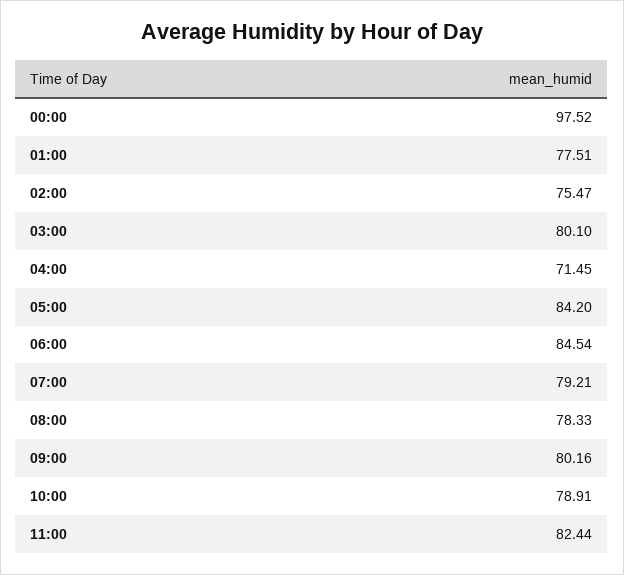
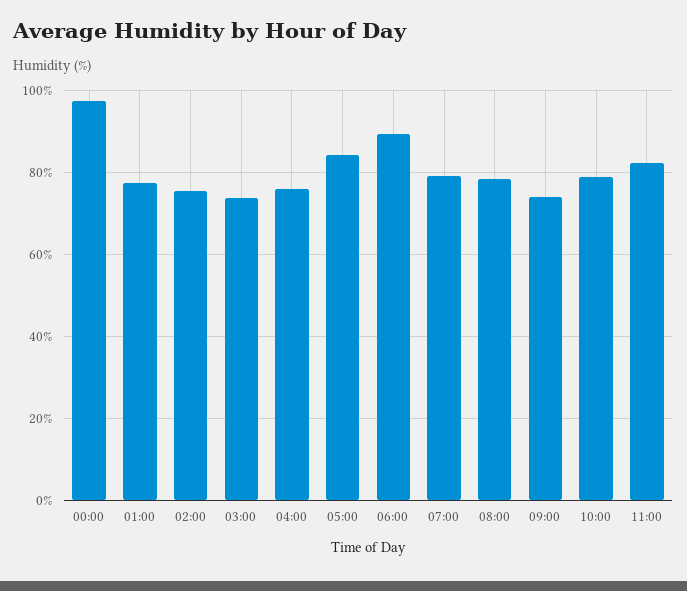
  {
    "00:00": 97.52,
    "01:00": 77.51,
    "02:00": 75.47,
-   "03:00": 80.1,
+   "03:00": 74,
-   "04:00": 71.45,
+   "04:00": 76,
    "05:00": 84.2,
-   "06:00": 84.54,
+   "06:00": 90,
    "07:00": 79.21,
    "08:00": 78.33,
-   "09:00": 80.16,
+   "09:00": 74,
    "10:00": 78.91,
    "11:00": 82.44
  }

